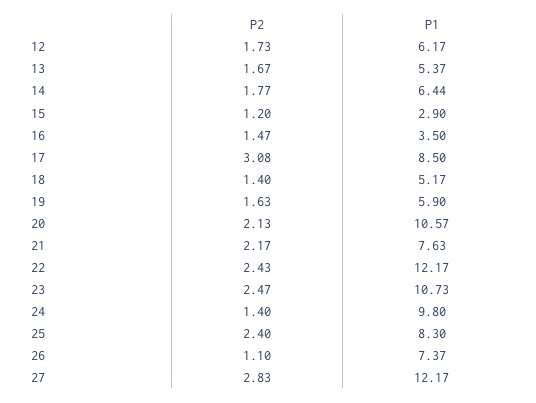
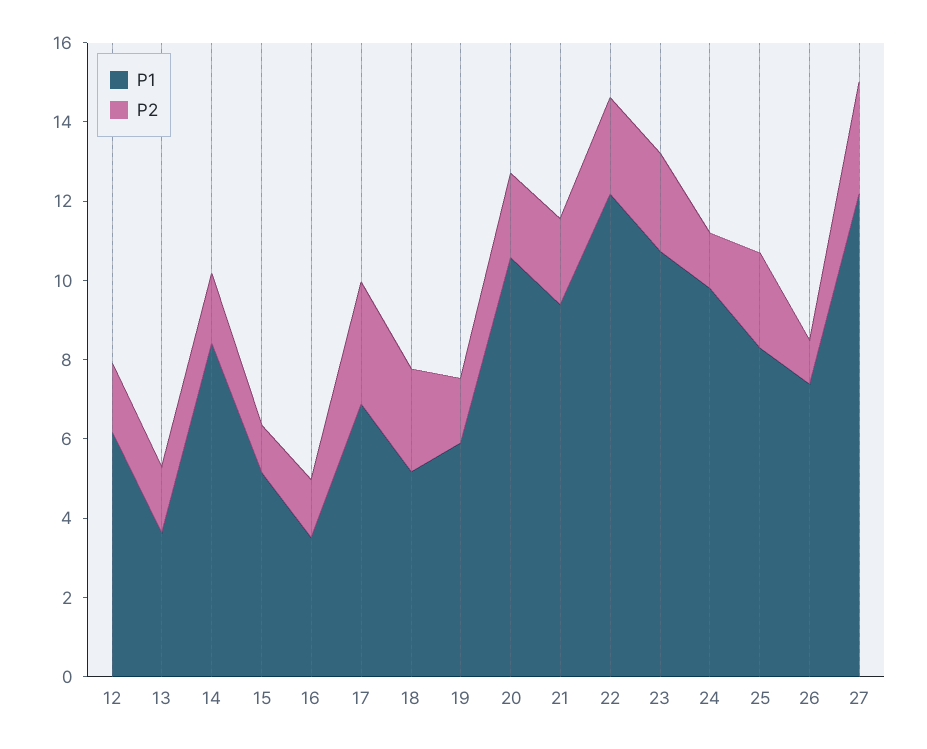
  {
    "P2": {
      "12": 1.73,
      "13": 1.67,
      "14": 1.77,
      "15": 1.2,
      "16": 1.47,
      "17": 3.08,
-     "18": 1.4,
+     "18": 2.5,
      "19": 1.63,
      "20": 2.13,
      "21": 2.17,
      "22": 2.43,
      "23": 2.47,
      "24": 1.4,
      "25": 2.4,
      "26": 1.1,
      "27": 2.83
    },
    "P1": {
      "12": 6.17,
-     "13": 5.37,
+     "13": 3.5,
-     "14": 6.44,
+     "14": 8.5,
-     "15": 2.9,
+     "15": 5,
      "16": 3.5,
-     "17": 8.5,
+     "17": 7,
      "18": 5.17,
      "19": 5.9,
      "20": 10.57,
-     "21": 7.63,
+     "21": 9.5,
      "22": 12.17,
      "23": 10.73,
      "24": 9.8,
      "25": 8.3,
      "26": 7.37,
      "27": 12.17
    }
  }

